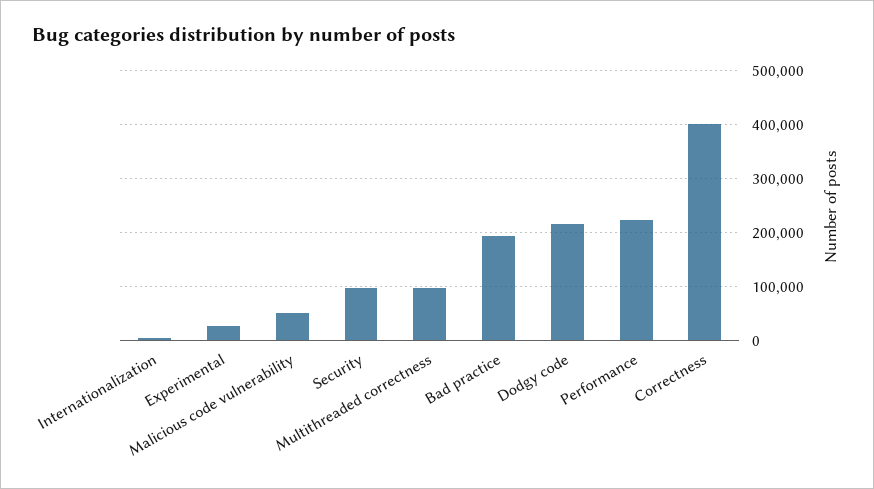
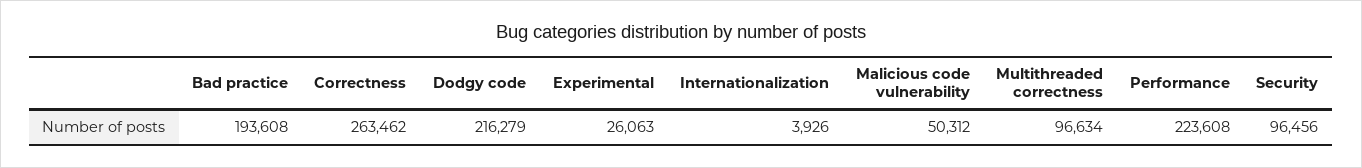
  {
    "Internationalization": 3926,
    "Experimental": 26063,
    "Malicious code vulnerability": 50312,
    "Security": 96456,
    "Multithreaded correctness": 96634,
    "Bad practice": 193608,
    "Dodgy code": 216279,
    "Performance": 223608,
-   "Correctness": 400000
+   "Correctness": 263462
  }

